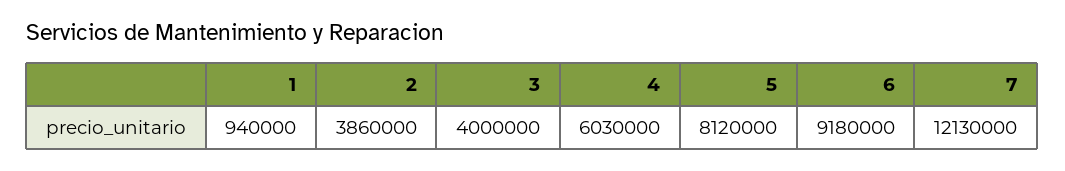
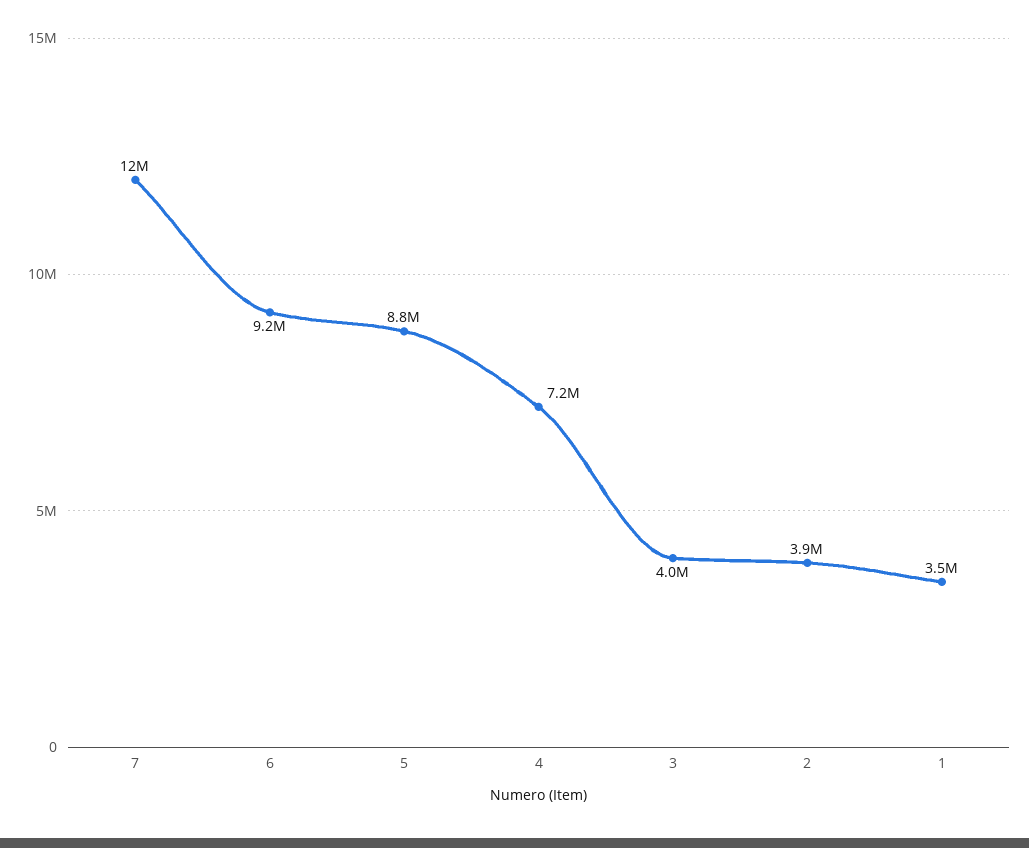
  {
-   "1": 940000,
+   "1": 3500000,
    "2": 3860000,
    "3": 4000000,
-   "4": 6030000,
+   "4": 7200000,
-   "5": 8120000,
+   "5": 8800000,
    "6": 9180000,
    "7": 12130000
  }

